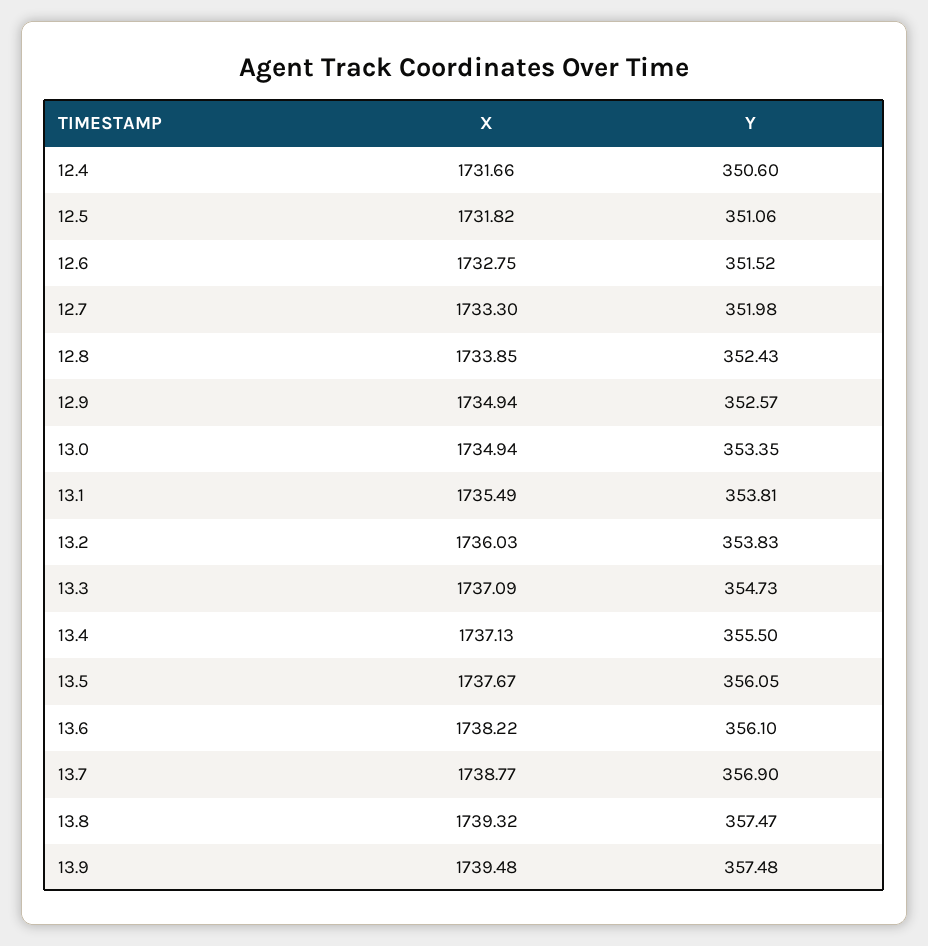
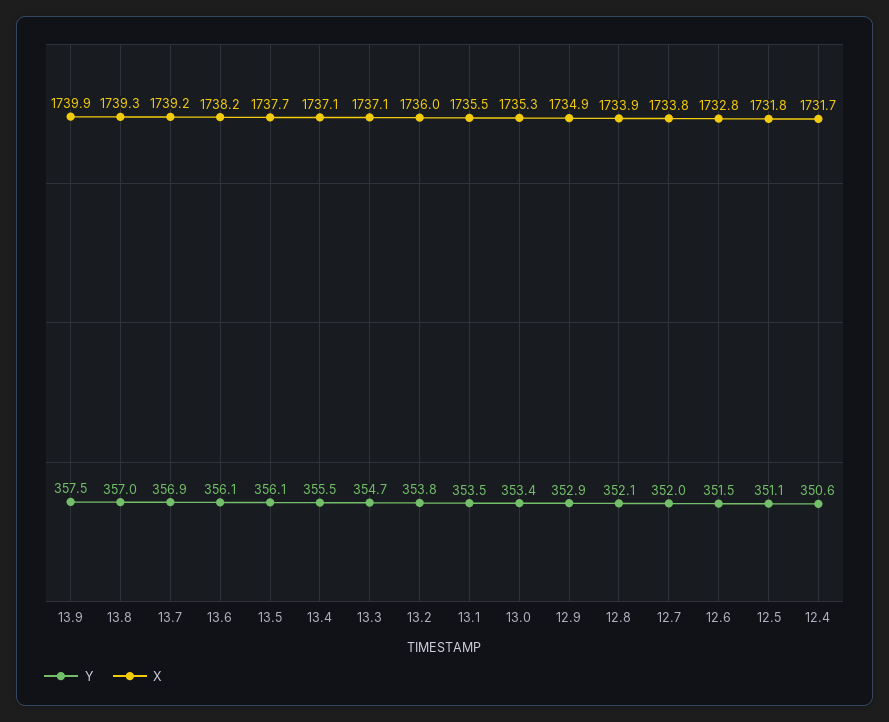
  {
    "X": {
      "12.4": 1731.66,
      "12.5": 1731.82,
      "12.6": 1732.75,
-     "12.7": 1733.3,
+     "12.7": 1733.8,
      "12.8": 1733.85,
      "12.9": 1734.94,
-     "13.0": 1734.94,
+     "13.0": 1735.3,
      "13.1": 1735.49,
      "13.2": 1736.03,
      "13.3": 1737.09,
      "13.4": 1737.13,
      "13.5": 1737.67,
      "13.6": 1738.22,
-     "13.7": 1738.77,
+     "13.7": 1739.2,
      "13.8": 1739.32,
-     "13.9": 1739.48
+     "13.9": 1739.9
    },
    "Y": {
      "12.4": 350.6,
      "12.5": 351.06,
      "12.6": 351.52,
      "12.7": 351.98,
-     "12.8": 352.43,
+     "12.8": 352.1,
-     "12.9": 352.57,
+     "12.9": 352.9,
      "13.0": 353.35,
-     "13.1": 353.81,
+     "13.1": 353.5,
      "13.2": 353.83,
      "13.3": 354.73,
      "13.4": 355.5,
      "13.5": 356.05,
      "13.6": 356.1,
      "13.7": 356.9,
-     "13.8": 357.47,
+     "13.8": 357,
      "13.9": 357.48
    }
  }

